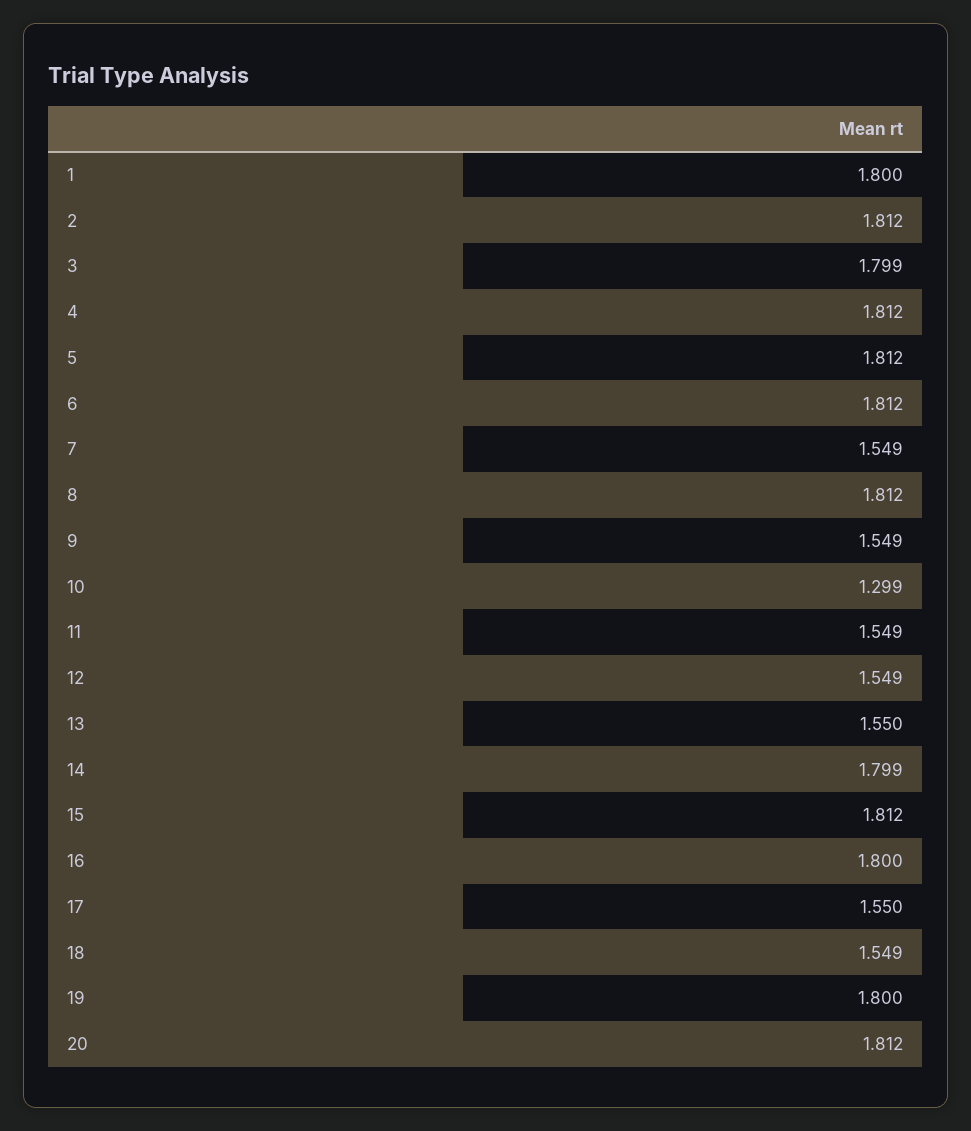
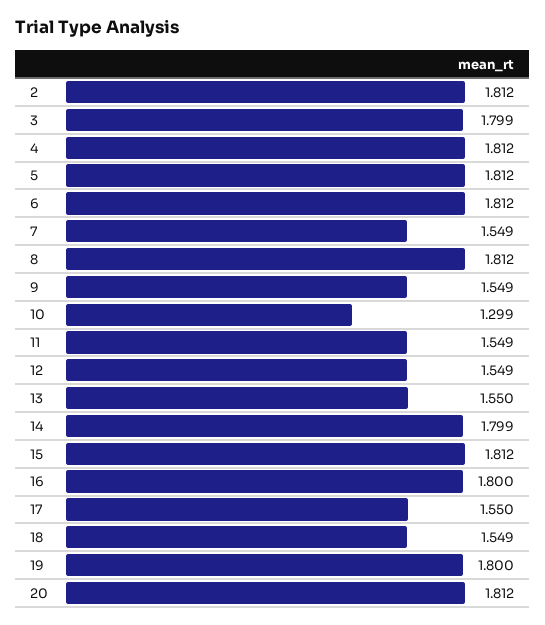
  {
-   "1": 1.8,
    "2": 1.812,
    "3": 1.799,
    "4": 1.812,
    "5": 1.812,
    "6": 1.812,
    "7": 1.549,
    "8": 1.812,
    "9": 1.549,
    "10": 1.299,
    "11": 1.549,
    "12": 1.549,
    "13": 1.55,
    "14": 1.799,
    "15": 1.812,
    "16": 1.8,
    "17": 1.55,
    "18": 1.549,
    "19": 1.8,
    "20": 1.812
  }

